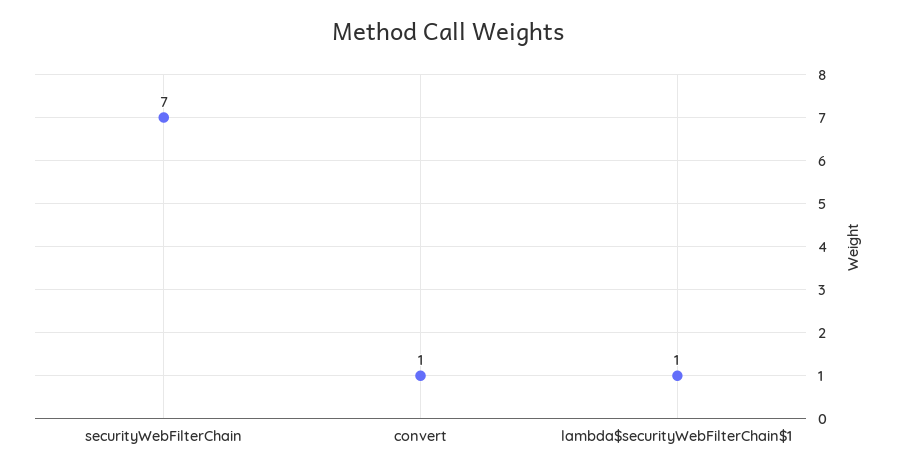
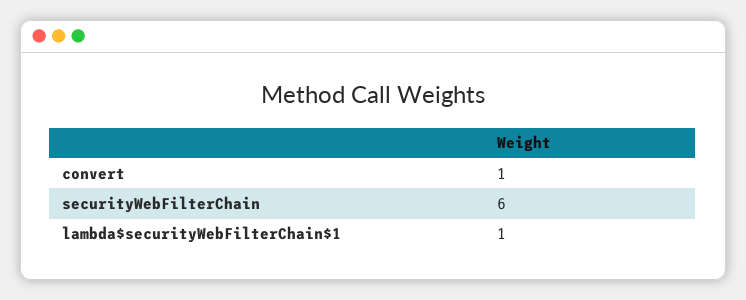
  {
-   "securityWebFilterChain": 7,
+   "securityWebFilterChain": 6,
    "convert": 1,
    "lambda$securityWebFilterChain$1": 1
  }

